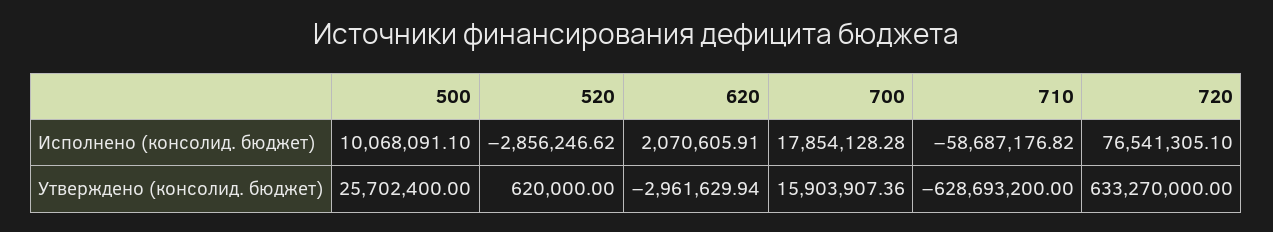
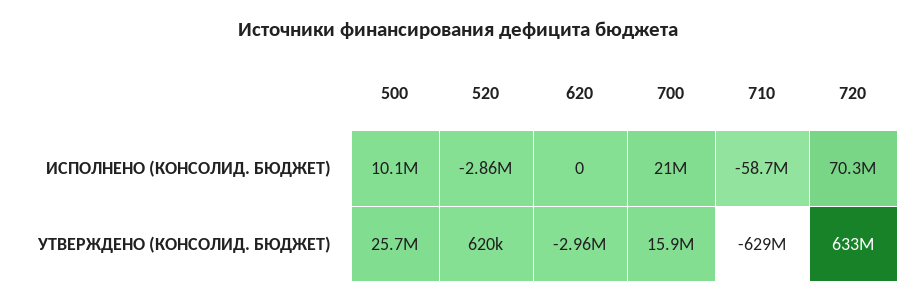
  {
    "500": {
      "Исполнено (консолид. бюджет)": 10068091.1,
      "Утверждено (консолид. бюджет)": 25702400
    },
    "520": {
      "Исполнено (консолид. бюджет)": -2856246.62,
      "Утверждено (консолид. бюджет)": 620000
    },
    "620": {
-     "Исполнено (консолид. бюджет)": 2070605.91,
+     "Исполнено (консолид. бюджет)": 0,
      "Утверждено (консолид. бюджет)": -2961629.94
    },
    "700": {
-     "Исполнено (консолид. бюджет)": 17854128.28,
+     "Исполнено (консолид. бюджет)": 21000000,
      "Утверждено (консолид. бюджет)": 15903907.36
    },
    "710": {
      "Исполнено (консолид. бюджет)": -58687176.82,
      "Утверждено (консолид. бюджет)": -628693200
    },
    "720": {
-     "Исполнено (консолид. бюджет)": 76541305.1,
+     "Исполнено (консолид. бюджет)": 70300000,
      "Утверждено (консолид. бюджет)": 633270000
    }
  }

